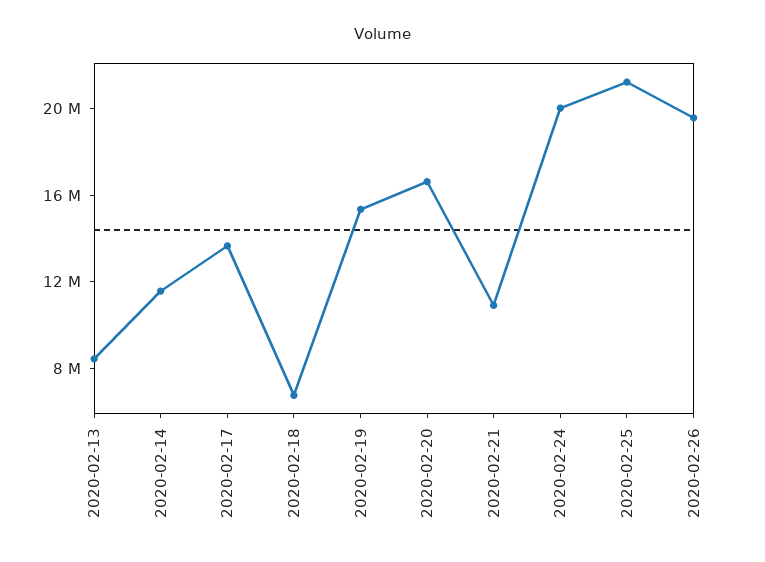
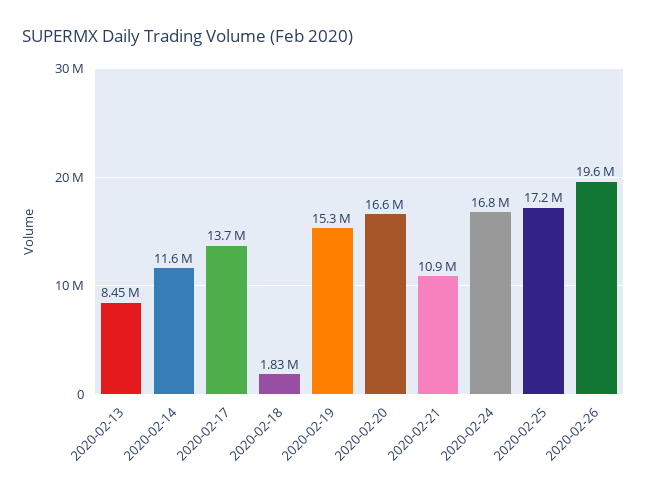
  {
    "2020-02-13": 8450000,
    "2020-02-14": 11600000,
    "2020-02-17": 13700000,
-   "2020-02-18": 7000000,
+   "2020-02-18": 1830000,
    "2020-02-19": 15300000,
    "2020-02-20": 16600000,
    "2020-02-21": 10900000,
-   "2020-02-24": 20000000,
+   "2020-02-24": 16800000,
-   "2020-02-25": 21000000,
+   "2020-02-25": 17200000,
    "2020-02-26": 19600000
  }

